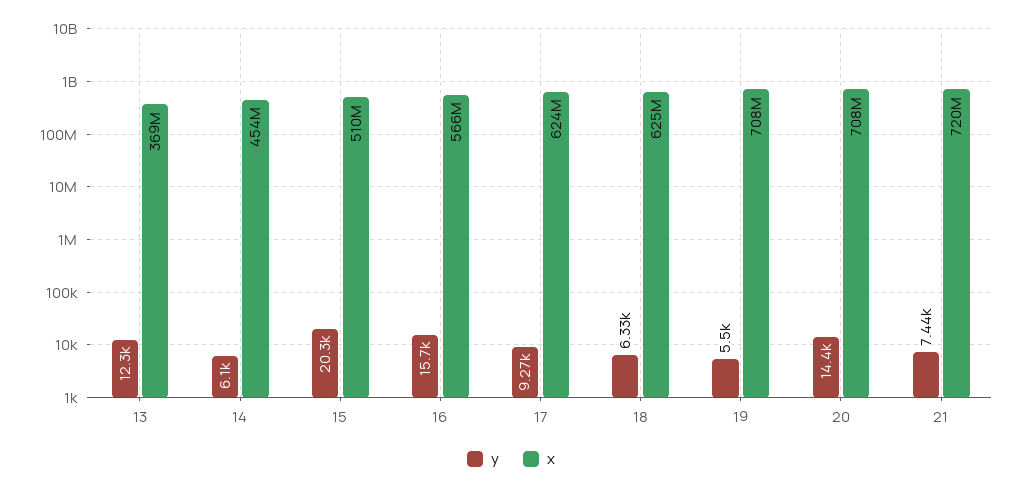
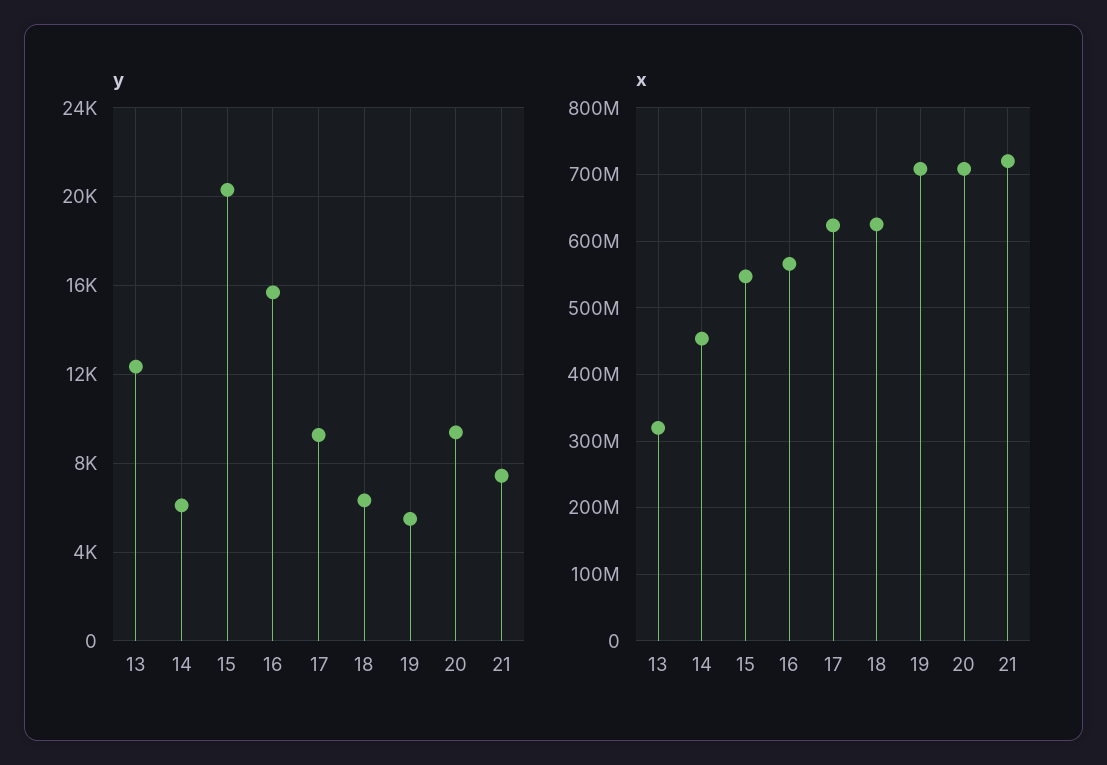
  {
    "y": {
      "13": 12300,
      "14": 6100,
      "15": 20300,
      "16": 15700,
      "17": 9270,
      "18": 6330,
      "19": 5500,
-     "20": 14400,
+     "20": 9500,
      "21": 7440
    },
    "x": {
-     "13": 369000000,
+     "13": 320000000,
      "14": 454000000,
-     "15": 510000000,
+     "15": 550000000,
      "16": 566000000,
      "17": 624000000,
      "18": 625000000,
      "19": 708000000,
      "20": 708000000,
      "21": 720000000
    }
  }

